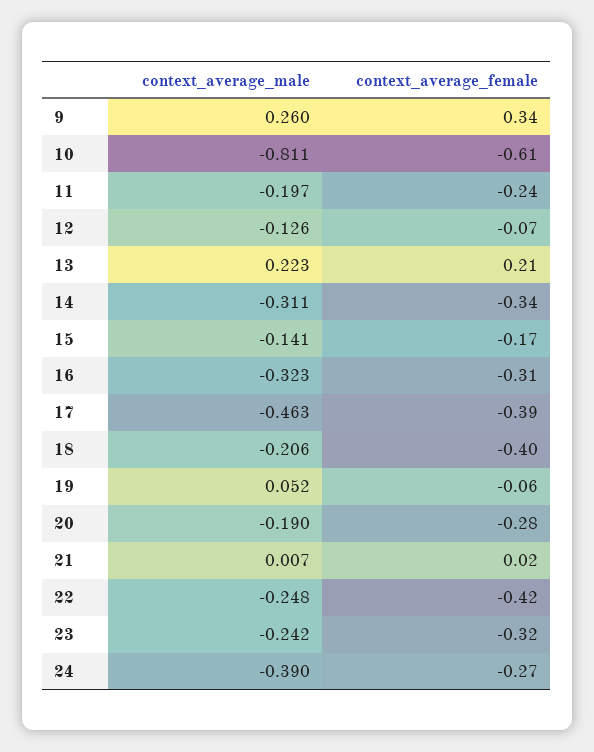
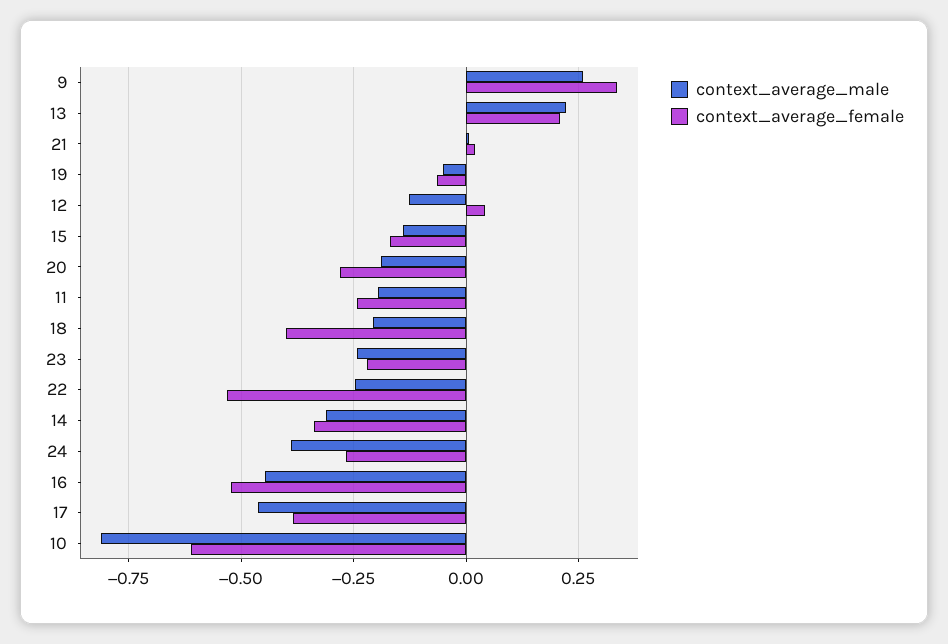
  {
    "context_average_male": {
      "9": 0.26,
      "10": -0.811,
      "11": -0.197,
      "12": -0.126,
      "13": 0.223,
      "14": -0.311,
      "15": -0.141,
-     "16": -0.323,
+     "16": -0.45,
      "17": -0.463,
      "18": -0.206,
-     "19": 0.052,
+     "19": -0.05,
      "20": -0.19,
      "21": 0.007,
      "22": -0.248,
      "23": -0.242,
      "24": -0.39
    },
    "context_average_female": {
      "9": 0.34,
      "10": -0.61,
      "11": -0.24,
-     "12": -0.07,
+     "12": 0.05,
      "13": 0.21,
      "14": -0.34,
      "15": -0.17,
-     "16": -0.31,
+     "16": -0.525,
      "17": -0.39,
      "18": -0.4,
      "19": -0.06,
      "20": -0.28,
      "21": 0.02,
-     "22": -0.42,
+     "22": -0.525,
-     "23": -0.32,
+     "23": -0.225,
      "24": -0.27
    }
  }

